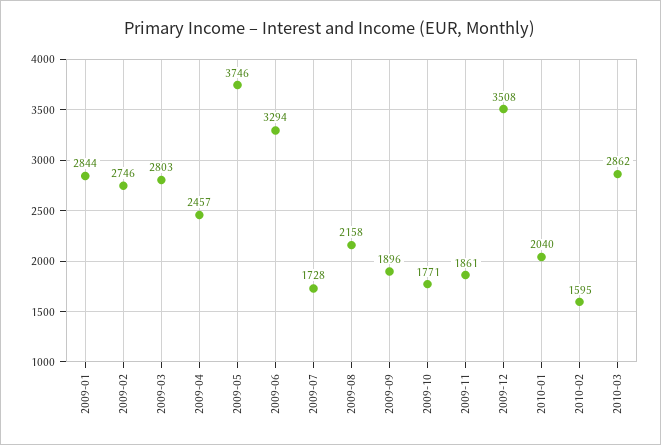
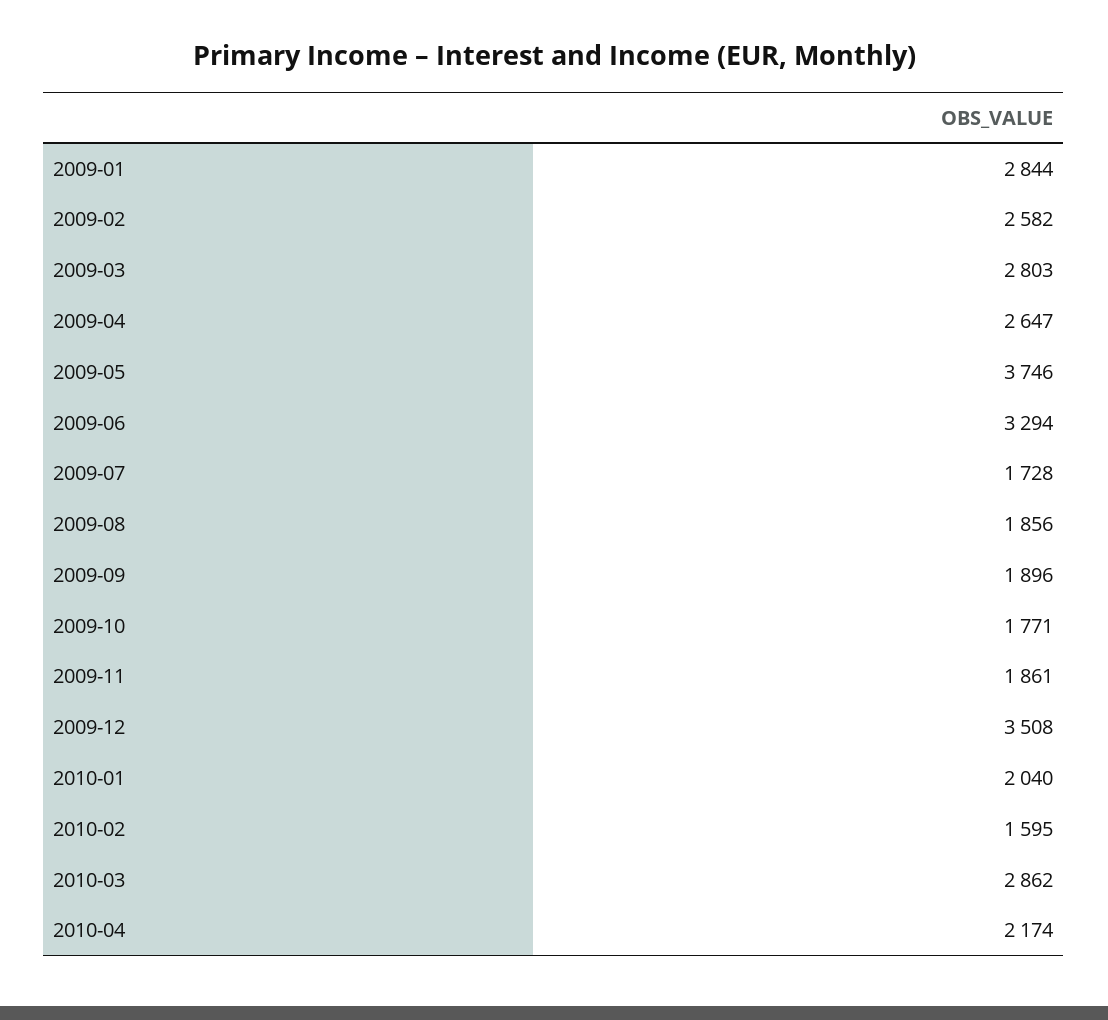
  {
    "2009-01": 2844,
-   "2009-02": 2746,
+   "2009-02": 2582,
    "2009-03": 2803,
-   "2009-04": 2457,
+   "2009-04": 2647,
    "2009-05": 3746,
    "2009-06": 3294,
    "2009-07": 1728,
-   "2009-08": 2158,
+   "2009-08": 1856,
    "2009-09": 1896,
    "2009-10": 1771,
    "2009-11": 1861,
    "2009-12": 3508,
    "2010-01": 2040,
    "2010-02": 1595,
-   "2010-03": 2862
+   "2010-03": 2862,
+   "2010-04": 2174
  }

